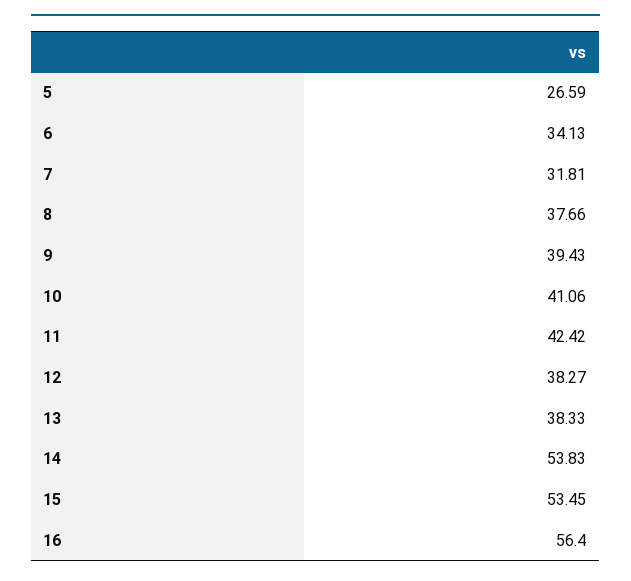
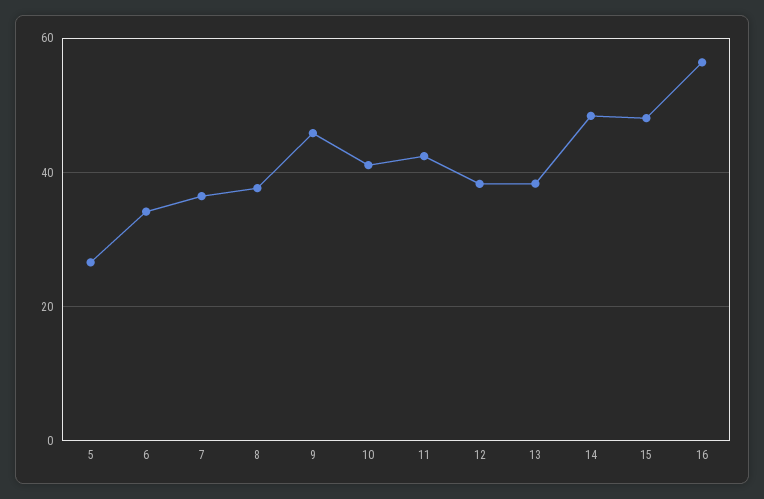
  {
    "5": 26.59,
    "6": 34.13,
-   "7": 31.81,
+   "7": 36,
    "8": 37.66,
-   "9": 39.43,
+   "9": 46,
    "10": 41.06,
    "11": 42.42,
    "12": 38.27,
    "13": 38.33,
-   "14": 53.83,
+   "14": 48,
-   "15": 53.45,
+   "15": 48,
    "16": 56.4
  }

